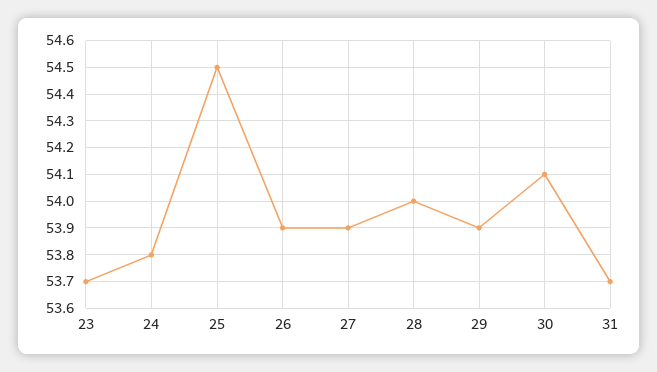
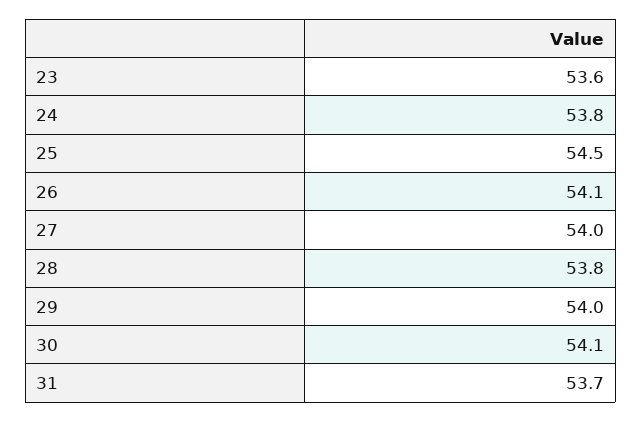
  {
-   "23": 53.7,
+   "23": 53.6,
    "24": 53.8,
    "25": 54.5,
-   "26": 53.9,
+   "26": 54.1,
-   "27": 53.9,
+   "27": 54,
-   "28": 54,
+   "28": 53.8,
-   "29": 53.9,
+   "29": 54,
    "30": 54.1,
    "31": 53.7
  }

